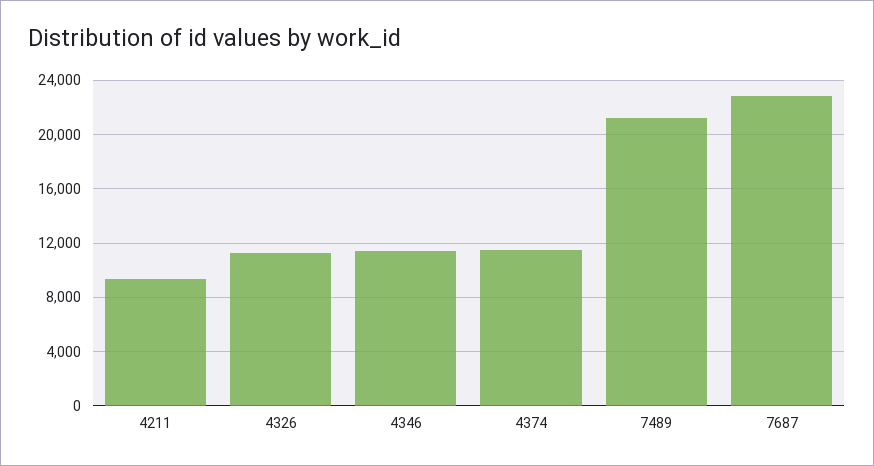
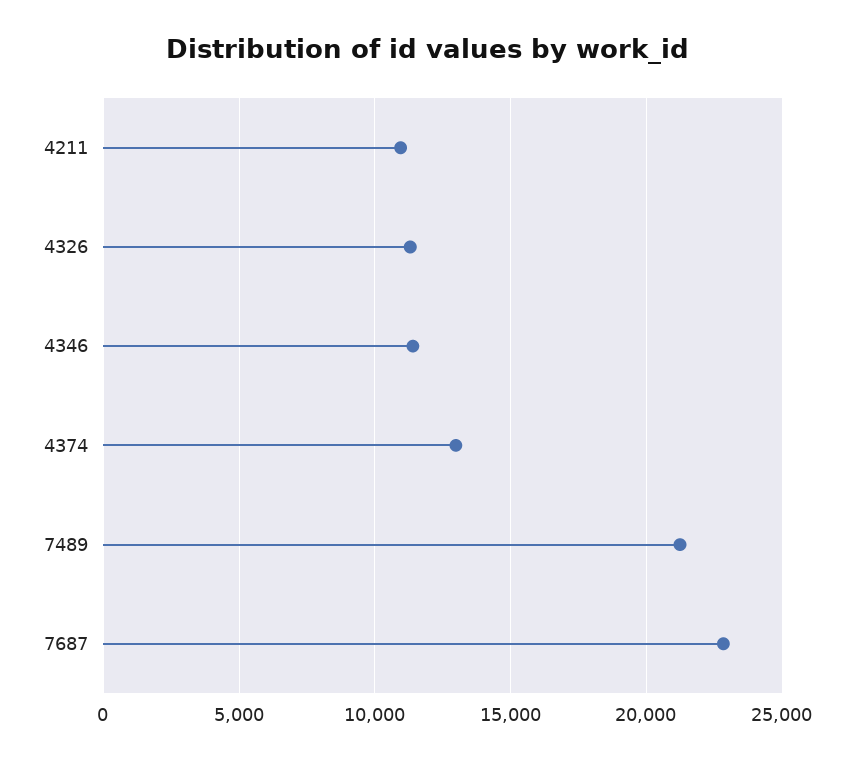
  {
-   "4211": 9500,
+   "4211": 11000,
    "4326": 11500,
    "4346": 11500,
-   "4374": 11500,
+   "4374": 13000,
    "7489": 21000,
    "7687": 23000
  }

